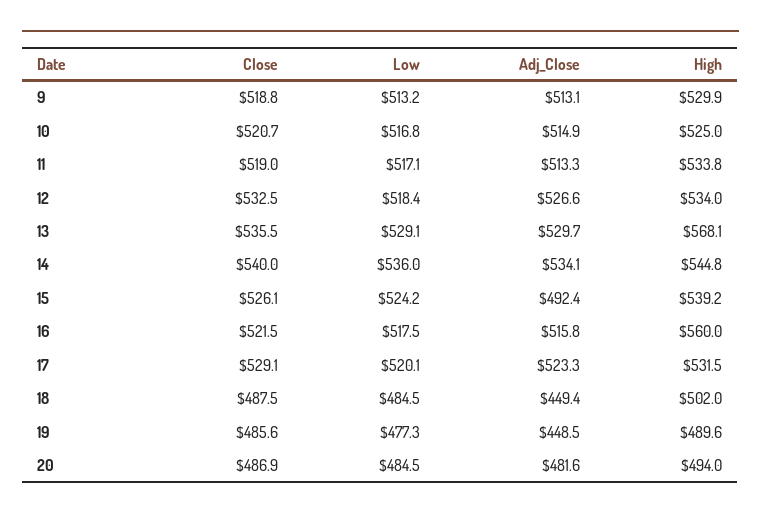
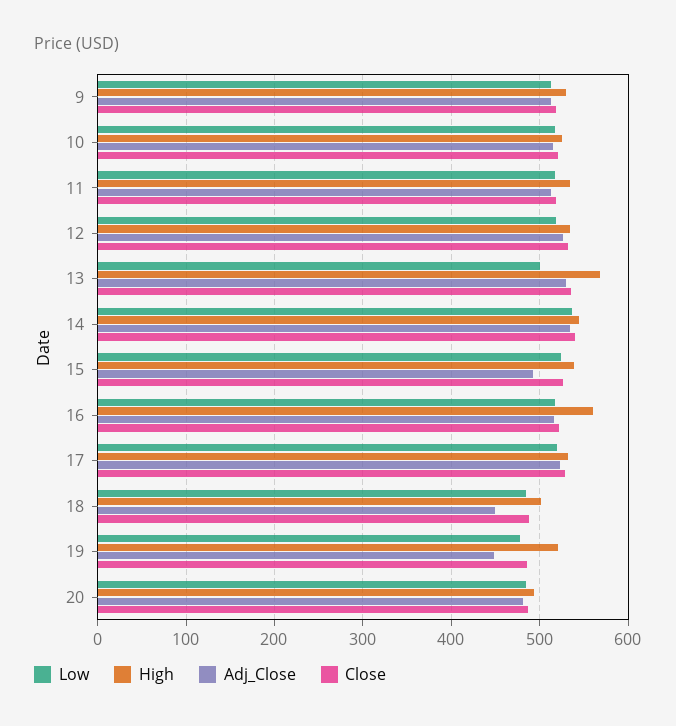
  {
    "Close": {
      "9": 518.8,
      "10": 520.7,
      "11": 519,
      "12": 532.5,
      "13": 535.5,
      "14": 540,
      "15": 526.1,
      "16": 521.5,
      "17": 529.1,
      "18": 487.5,
      "19": 485.6,
      "20": 486.9
    },
    "Low": {
      "9": 513.2,
      "10": 516.8,
      "11": 517.1,
      "12": 518.4,
-     "13": 529.1,
+     "13": 500,
      "14": 536,
      "15": 524.2,
      "16": 517.5,
      "17": 520.1,
      "18": 484.5,
      "19": 477.3,
      "20": 484.5
    },
    "Adj_Close": {
      "9": 513.1,
      "10": 514.9,
      "11": 513.3,
      "12": 526.6,
      "13": 529.7,
      "14": 534.1,
      "15": 492.4,
      "16": 515.8,
      "17": 523.3,
      "18": 449.4,
      "19": 448.5,
      "20": 481.6
    },
    "High": {
      "9": 529.9,
      "10": 525,
      "11": 533.8,
      "12": 534,
      "13": 568.1,
      "14": 544.8,
      "15": 539.2,
      "16": 560,
      "17": 531.5,
      "18": 502,
-     "19": 489.6,
+     "19": 520,
      "20": 494
    }
  }

